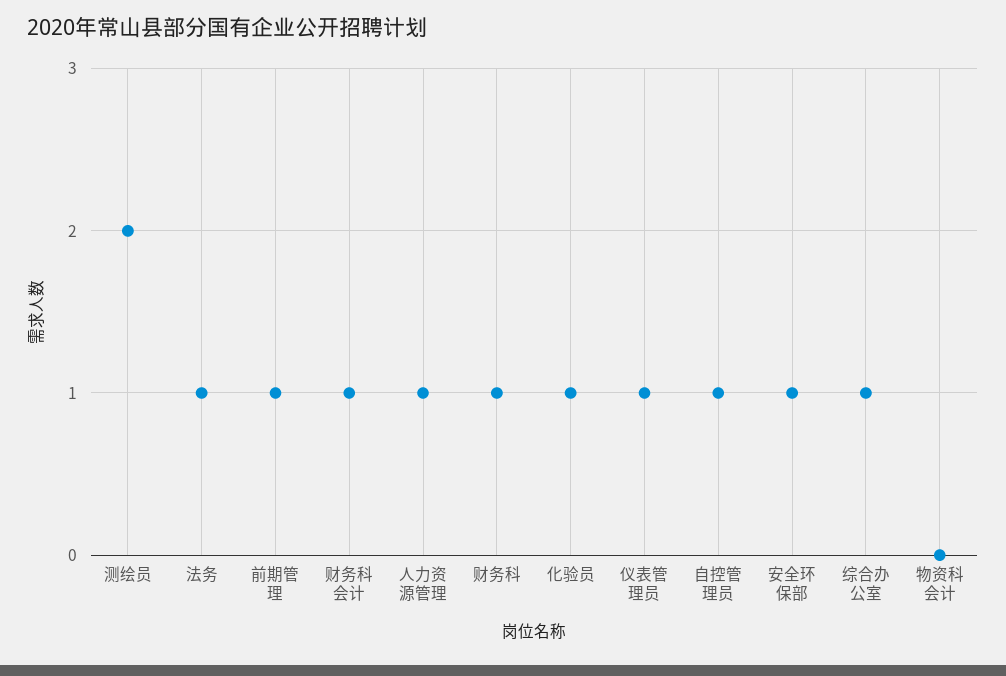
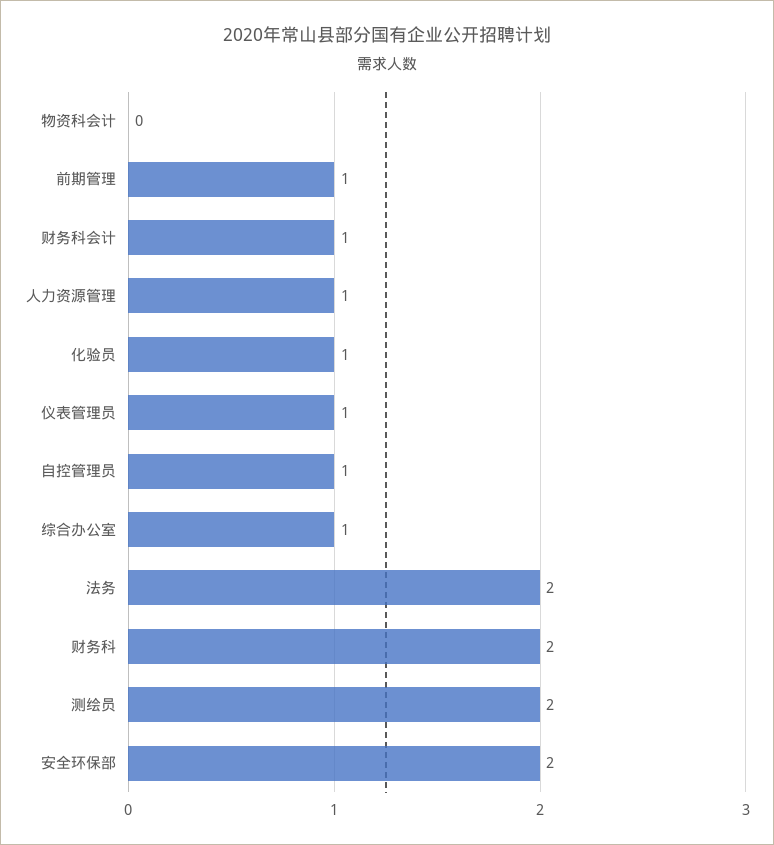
  {
    "测绘员": 2,
-   "法务": 1,
+   "法务": 2,
    "前期管理": 1,
    "财务科会计": 1,
    "人力资源管理": 1,
-   "财务科": 1,
+   "财务科": 2,
    "化验员": 1,
    "仪表管理员": 1,
    "自控管理员": 1,
-   "安全环保部": 1,
+   "安全环保部": 2,
    "综合办公室": 1,
    "物资科会计": 0
  }

